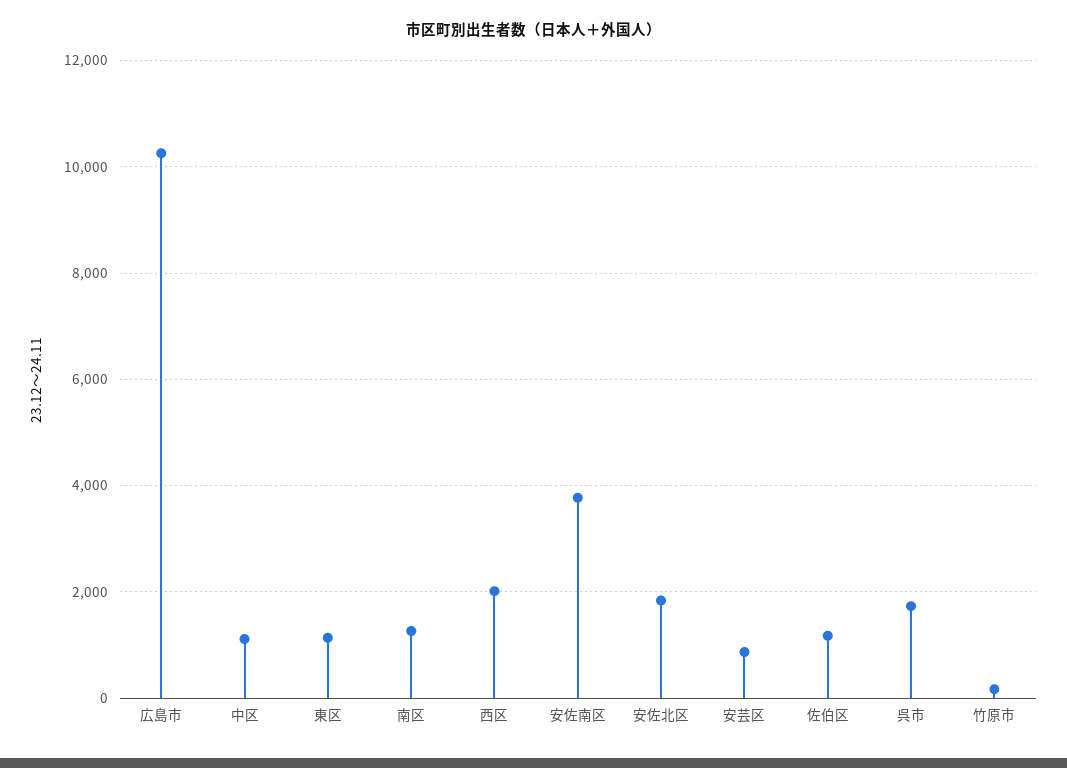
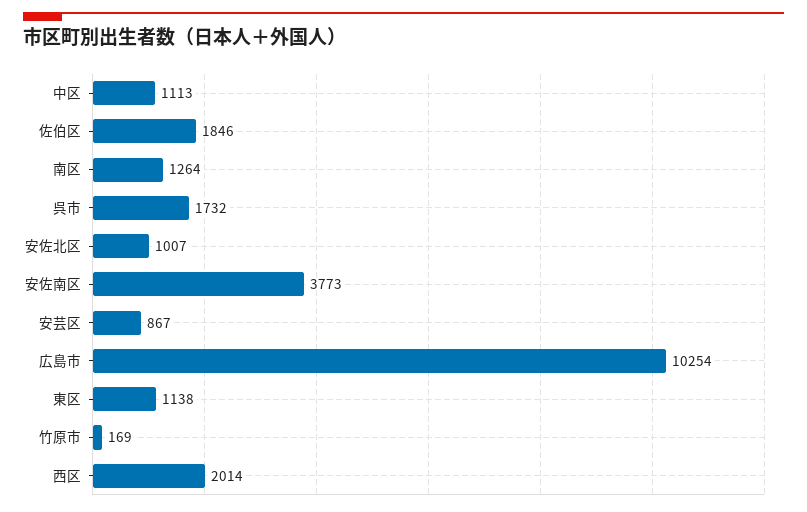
  {
    "広島市": 10254,
    "中区": 1113,
    "東区": 1138,
    "南区": 1264,
    "西区": 2014,
    "安佐南区": 3773,
-   "安佐北区": 1800,
+   "安佐北区": 1007,
    "安芸区": 867,
-   "佐伯区": 1200,
+   "佐伯区": 1846,
    "呉市": 1732,
    "竹原市": 169
  }

